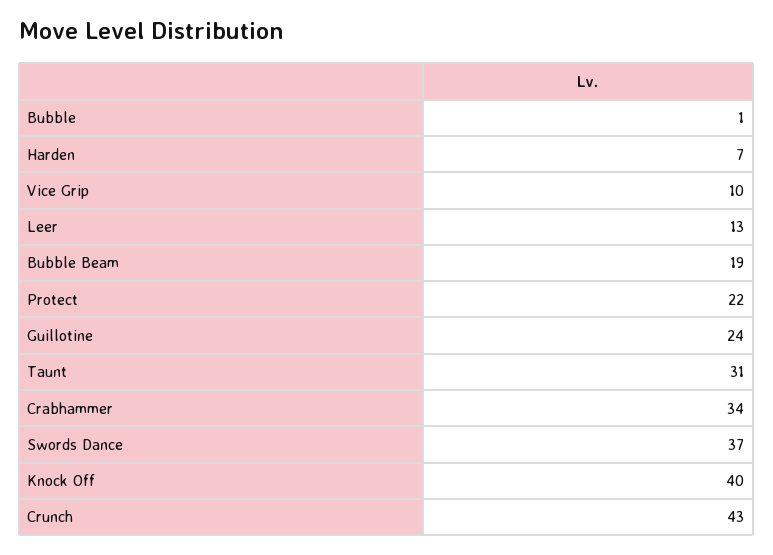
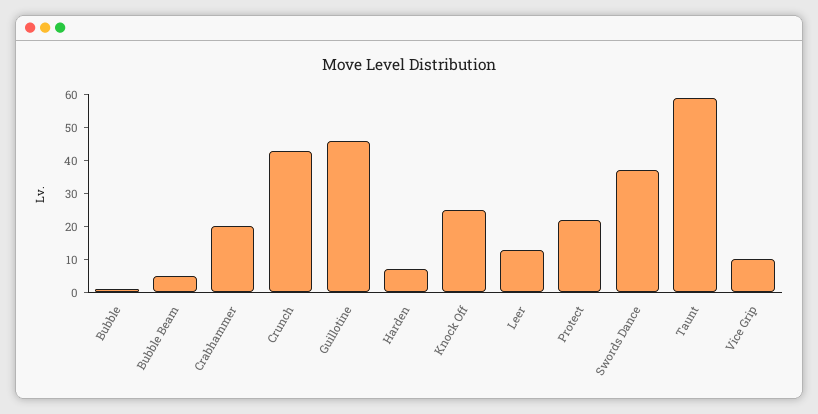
  {
    "Bubble": 1,
    "Harden": 7,
    "Vice Grip": 10,
    "Leer": 13,
-   "Bubble Beam": 19,
+   "Bubble Beam": 5,
    "Protect": 22,
-   "Guillotine": 24,
+   "Guillotine": 45,
-   "Taunt": 31,
+   "Taunt": 60,
-   "Crabhammer": 34,
+   "Crabhammer": 20,
    "Swords Dance": 37,
-   "Knock Off": 40,
+   "Knock Off": 25,
    "Crunch": 43
  }

